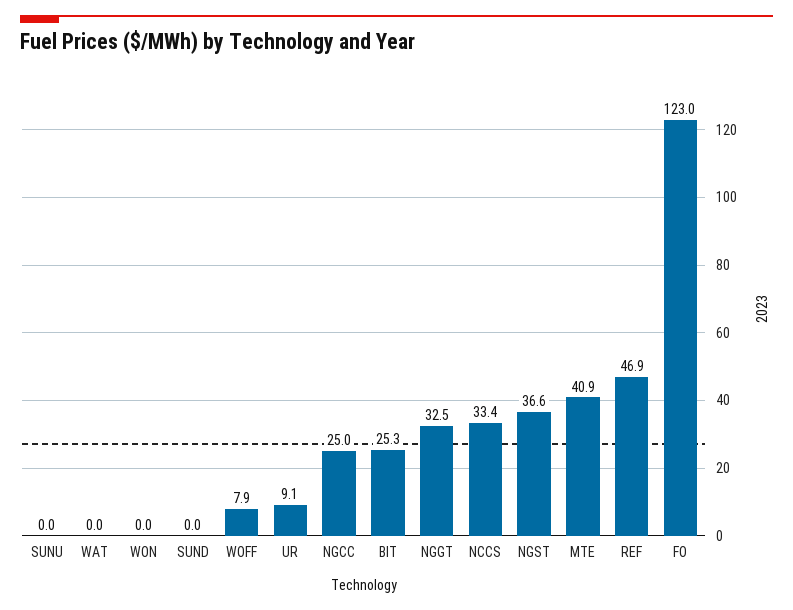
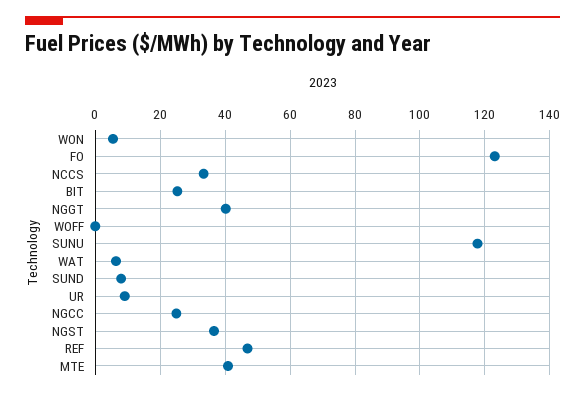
  {
-   "SUNU": 0,
+   "SUNU": 118,
-   "WAT": 0,
+   "WAT": 6,
-   "WON": 0,
+   "WON": 6,
-   "SUND": 0,
+   "SUND": 8,
-   "WOFF": 7.9,
+   "WOFF": 0,
    "UR": 9.1,
    "NGCC": 25,
    "BIT": 25.3,
-   "NGGT": 32.5,
+   "NGGT": 40,
    "NCCS": 33.4,
    "NGST": 36.6,
    "MTE": 40.9,
    "REF": 46.9,
    "FO": 123
  }

